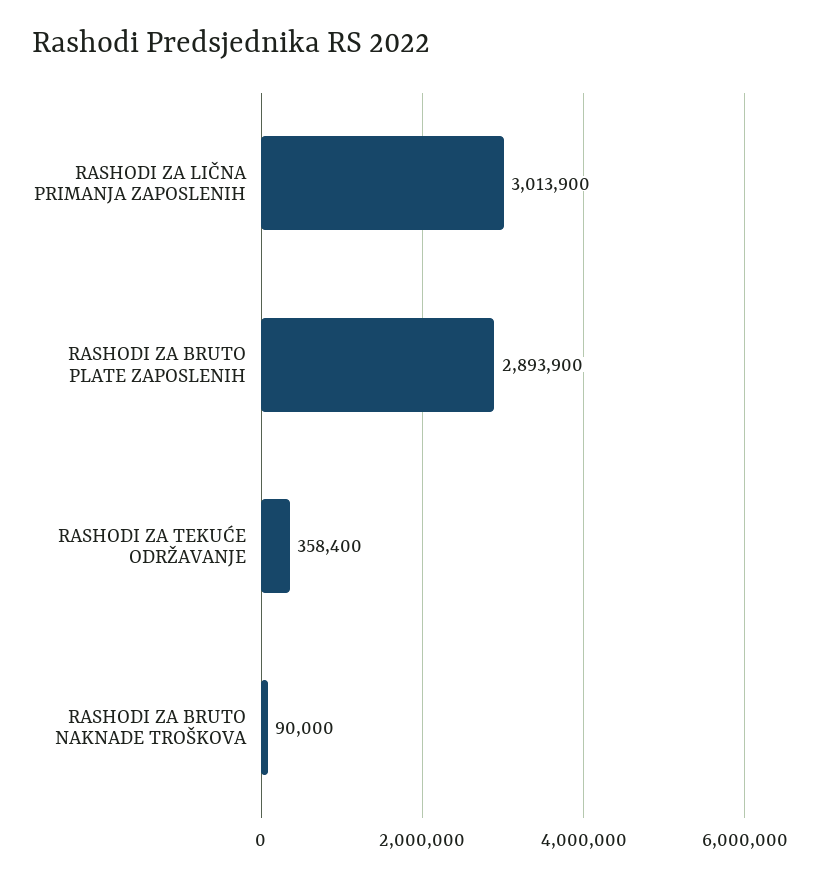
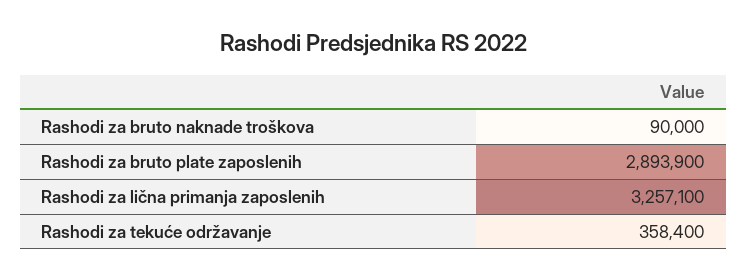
  {
-   "RASHODI ZA LIČNA PRIMANJA ZAPOSLENIH": 3013900,
+   "RASHODI ZA LIČNA PRIMANJA ZAPOSLENIH": 3257100,
    "RASHODI ZA BRUTO PLATE ZAPOSLENIH": 2893900,
    "RASHODI ZA TEKUĆE ODRŽAVANJE": 358400,
    "RASHODI ZA BRUTO NAKNADE TROŠKOVA": 90000
  }

